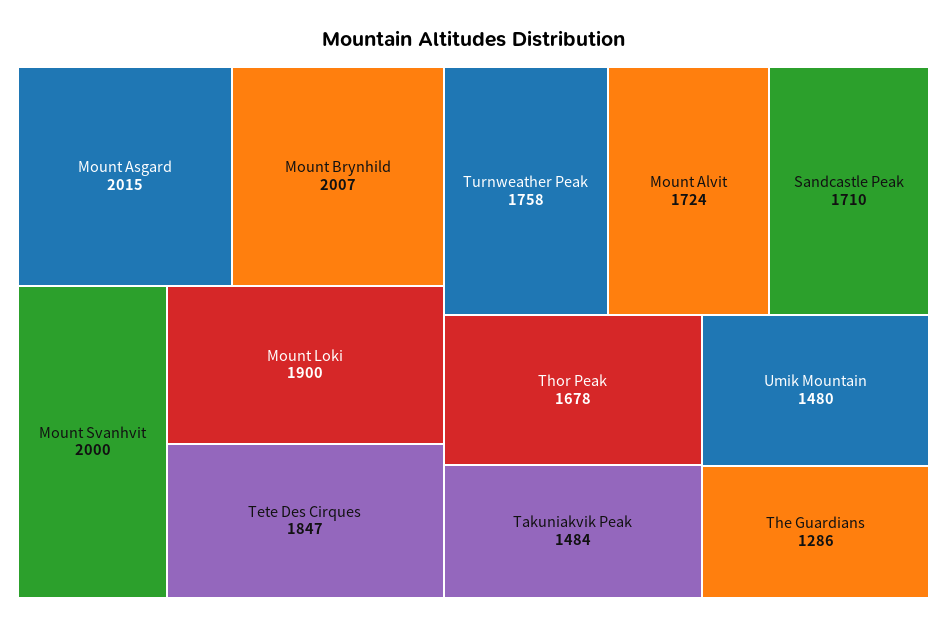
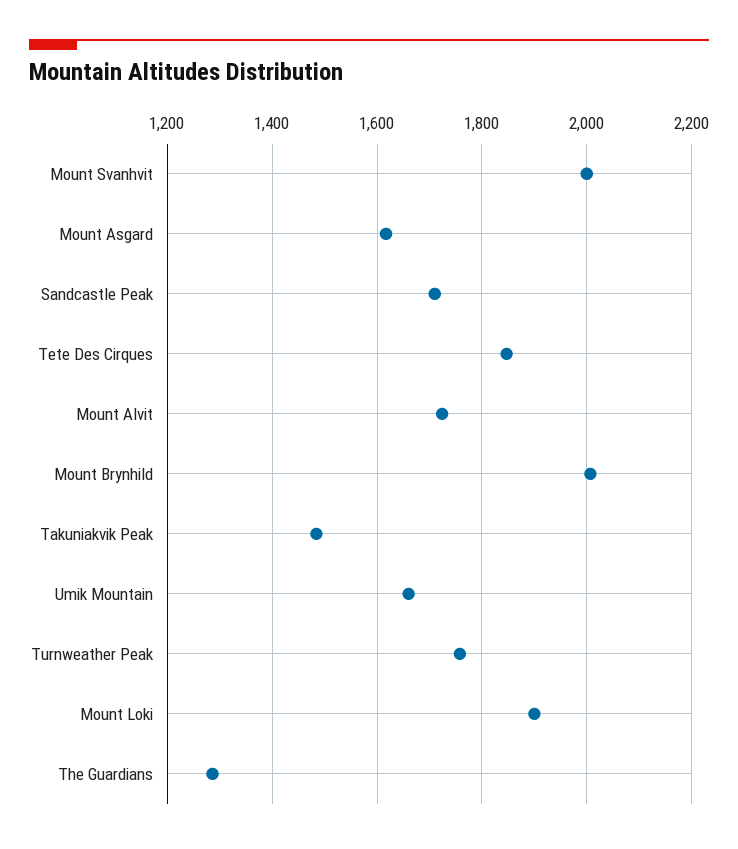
  {
-   "Mount Asgard": 2015,
+   "Mount Asgard": 1620,
    "Mount Brynhild": 2007,
    "Mount Svanhvit": 2000,
    "Mount Loki": 1900,
    "Tete Des Cirques": 1847,
    "Turnweather Peak": 1758,
    "Mount Alvit": 1724,
    "Sandcastle Peak": 1710,
-   "Thor Peak": 1678,
    "Takuniakvik Peak": 1484,
-   "Umik Mountain": 1480,
+   "Umik Mountain": 1660,
    "The Guardians": 1286
  }

